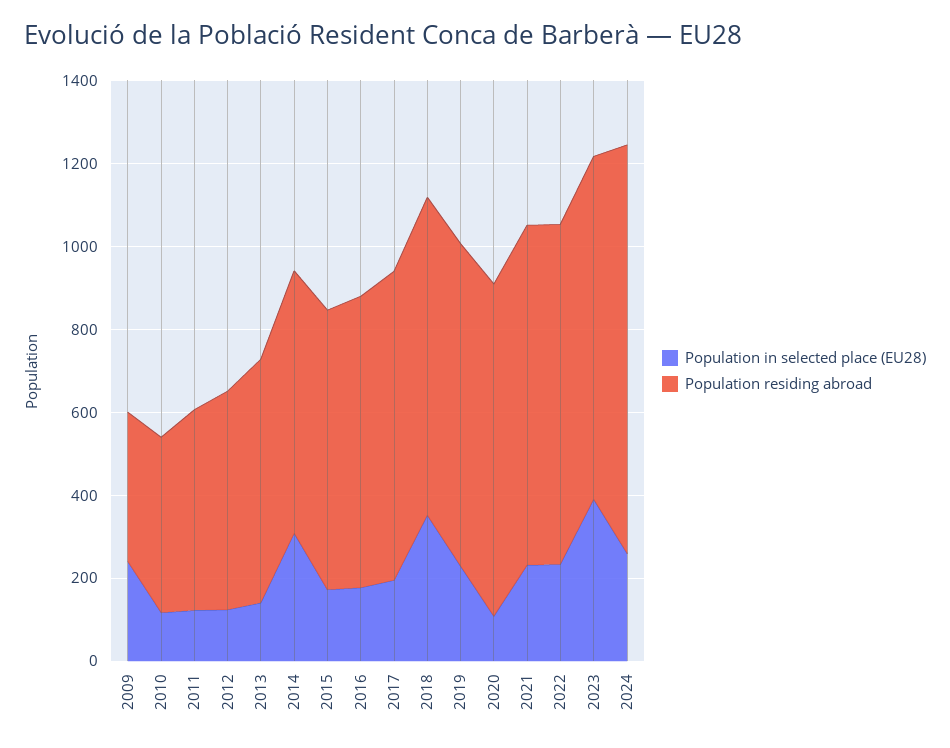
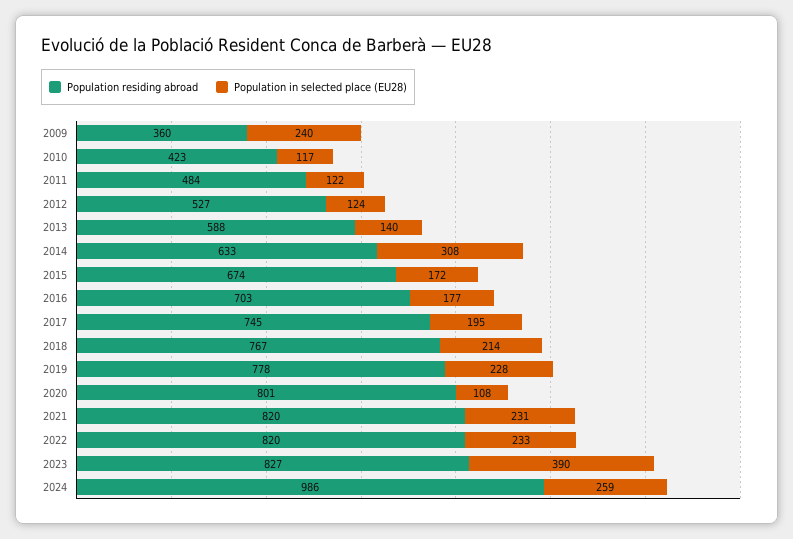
  {
    "Population in selected place (EU28)": {
      "2009": 240,
      "2010": 117,
      "2011": 122,
      "2012": 124,
      "2013": 140,
      "2014": 308,
      "2015": 172,
      "2016": 177,
      "2017": 195,
-     "2018": 350,
+     "2018": 214,
      "2019": 228,
      "2020": 108,
      "2021": 231,
      "2022": 233,
      "2023": 390,
      "2024": 259
    },
    "Population residing abroad": {
      "2009": 360,
      "2010": 423,
      "2011": 484,
      "2012": 527,
      "2013": 588,
      "2014": 633,
      "2015": 674,
      "2016": 703,
      "2017": 745,
      "2018": 767,
      "2019": 778,
      "2020": 801,
      "2021": 820,
      "2022": 820,
      "2023": 827,
      "2024": 986
    }
  }

